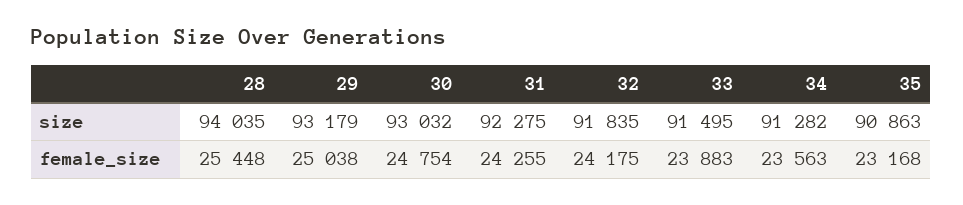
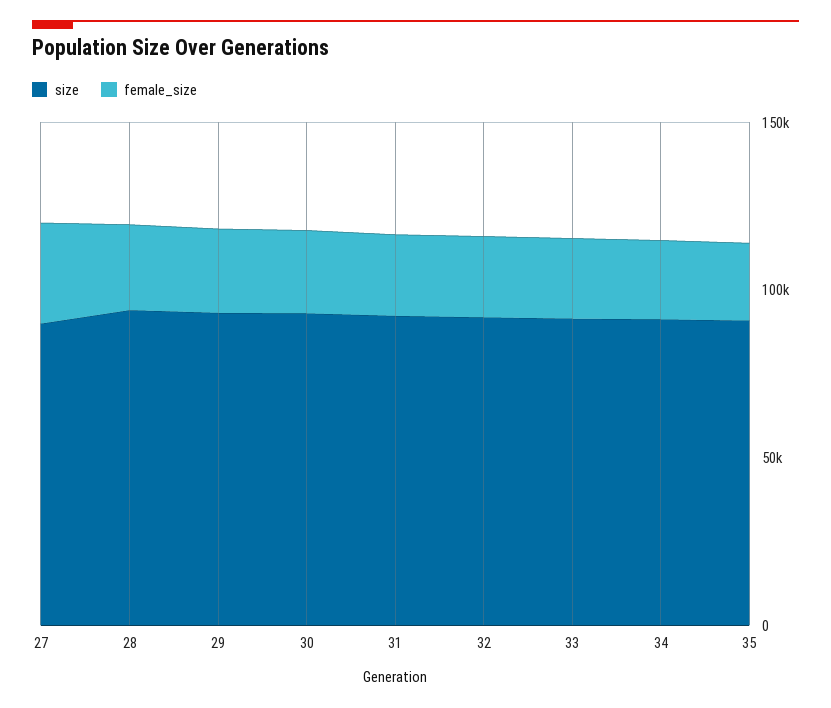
  {
    "size": {
      "28": 94035,
      "29": 93179,
      "30": 93032,
      "31": 92275,
      "32": 91835,
      "33": 91495,
      "34": 91282,
-     "35": 90863
+     "35": 90863,
+     "27": 90000
    },
    "female_size": {
      "28": 25448,
      "29": 25038,
      "30": 24754,
      "31": 24255,
      "32": 24175,
      "33": 23883,
      "34": 23563,
-     "35": 23168
+     "35": 23168,
+     "27": 30000
    }
  }

